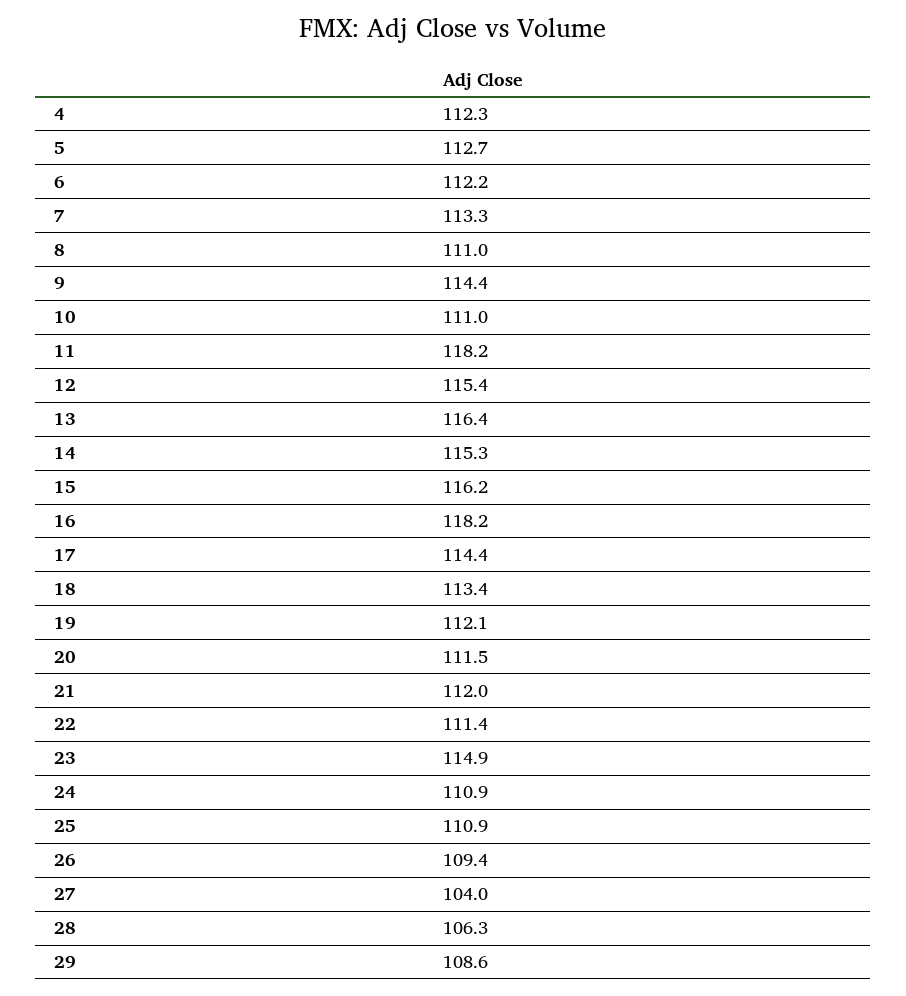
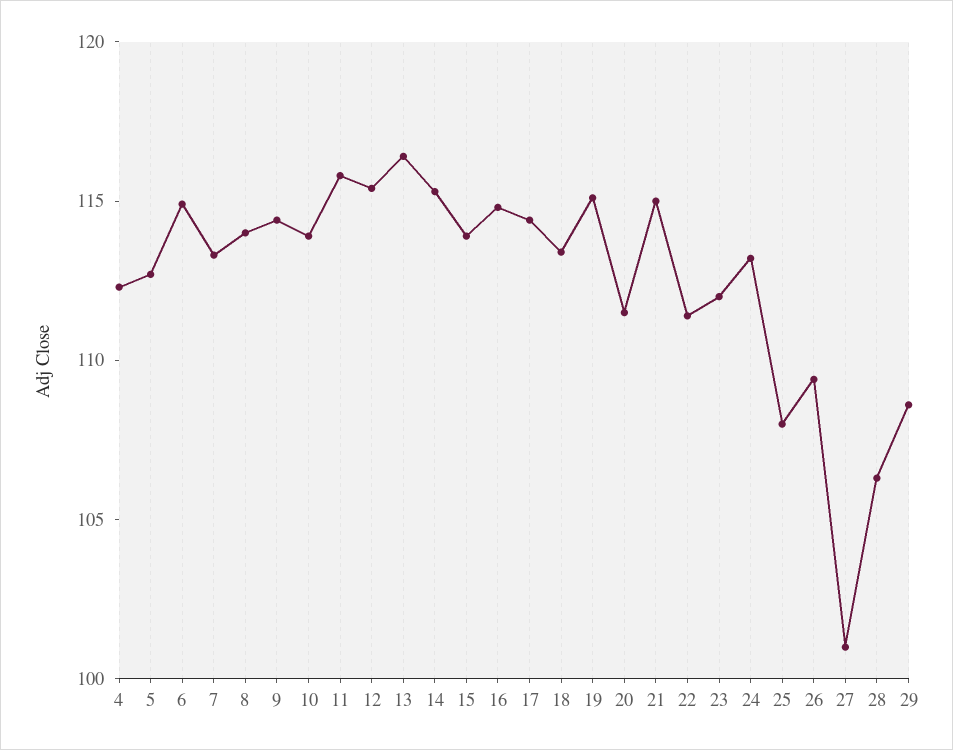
  {
    "4": 112.3,
    "5": 112.7,
-   "6": 112.2,
+   "6": 115,
    "7": 113.3,
-   "8": 111,
+   "8": 114,
    "9": 114.4,
-   "10": 111,
+   "10": 114,
-   "11": 118.2,
+   "11": 116,
    "12": 115.4,
    "13": 116.4,
    "14": 115.3,
-   "15": 116.2,
+   "15": 114,
-   "16": 118.2,
+   "16": 115,
    "17": 114.4,
    "18": 113.4,
-   "19": 112.1,
+   "19": 115,
    "20": 111.5,
-   "21": 112,
+   "21": 115,
    "22": 111.4,
-   "23": 114.9,
+   "23": 112,
-   "24": 110.9,
+   "24": 113,
-   "25": 110.9,
+   "25": 108,
    "26": 109.4,
-   "27": 104,
+   "27": 101,
    "28": 106.3,
    "29": 108.6
  }

